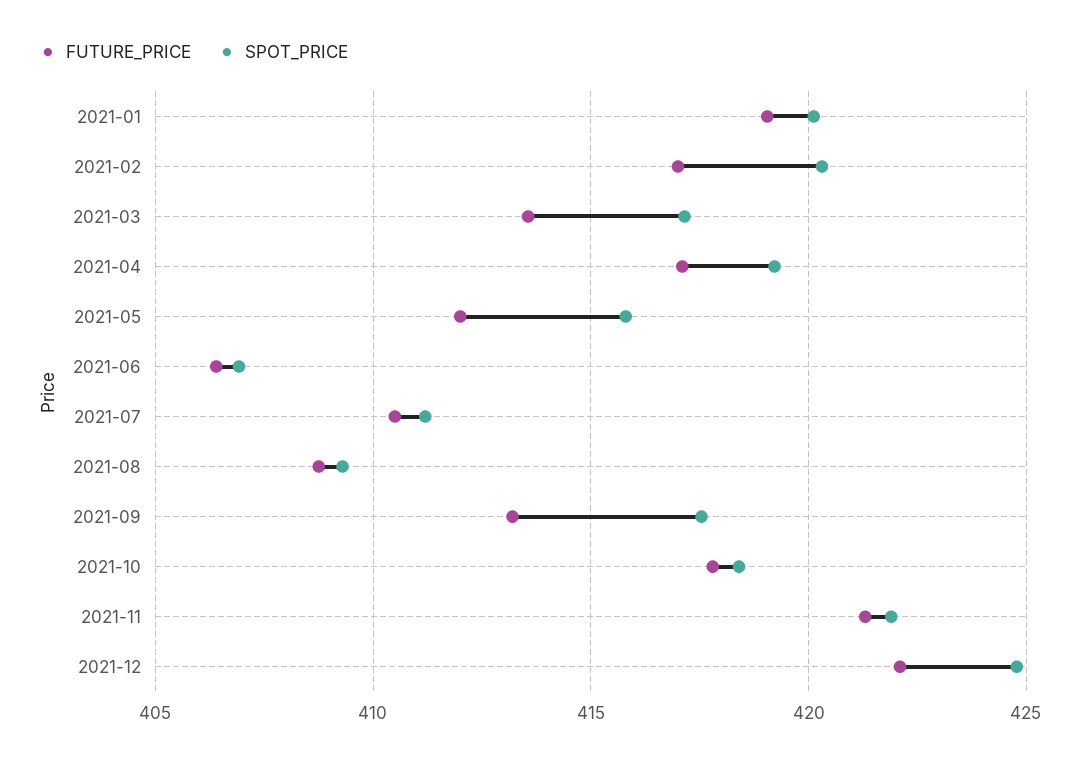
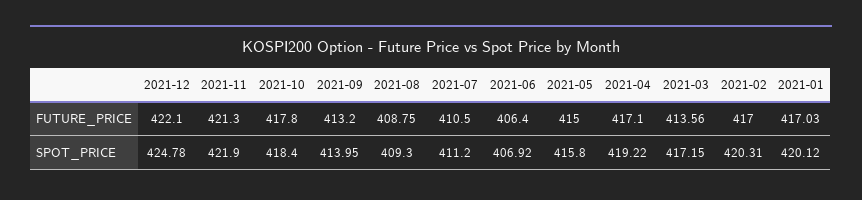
  {
    "FUTURE_PRICE": {
-     "2021-01": 419,
+     "2021-01": 417.03,
      "2021-02": 417,
      "2021-03": 413.56,
      "2021-04": 417.1,
-     "2021-05": 412,
+     "2021-05": 415,
      "2021-06": 406.4,
      "2021-07": 410.5,
      "2021-08": 408.75,
      "2021-09": 413.2,
      "2021-10": 417.8,
      "2021-11": 421.3,
      "2021-12": 422.1
    },
    "SPOT_PRICE": {
      "2021-01": 420.12,
      "2021-02": 420.31,
      "2021-03": 417.15,
      "2021-04": 419.22,
      "2021-05": 415.8,
      "2021-06": 406.92,
      "2021-07": 411.2,
      "2021-08": 409.3,
-     "2021-09": 417.5,
+     "2021-09": 413.95,
      "2021-10": 418.4,
      "2021-11": 421.9,
      "2021-12": 424.78
    }
  }

